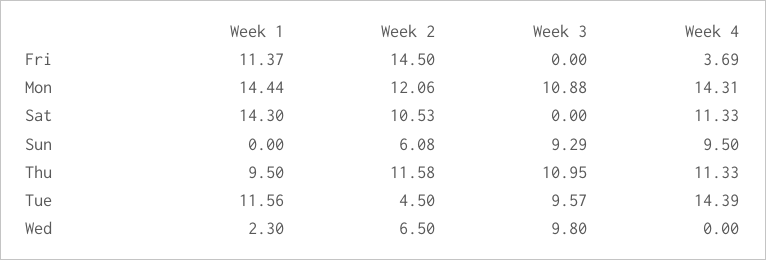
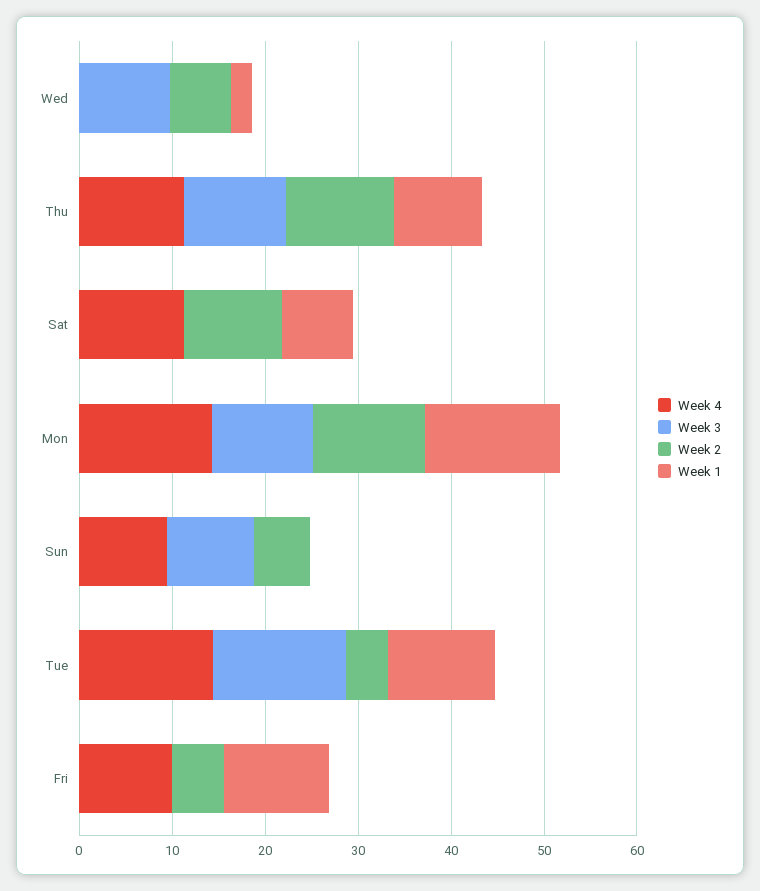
  {
    "Week 1": {
      "Fri": 11.37,
      "Mon": 14.44,
-     "Sat": 14.3,
+     "Sat": 8,
      "Sun": 0,
      "Thu": 9.5,
      "Tue": 11.56,
      "Wed": 2.3
    },
    "Week 2": {
-     "Fri": 14.5,
+     "Fri": 6,
      "Mon": 12.06,
      "Sat": 10.53,
      "Sun": 6.08,
      "Thu": 11.58,
      "Tue": 4.5,
      "Wed": 6.5
    },
    "Week 3": {
      "Fri": 0,
      "Mon": 10.88,
      "Sat": 0,
      "Sun": 9.29,
      "Thu": 10.95,
-     "Tue": 9.57,
+     "Tue": 14,
      "Wed": 9.8
    },
    "Week 4": {
-     "Fri": 3.69,
+     "Fri": 10,
      "Mon": 14.31,
      "Sat": 11.33,
      "Sun": 9.5,
      "Thu": 11.33,
      "Tue": 14.39,
      "Wed": 0
    }
  }

